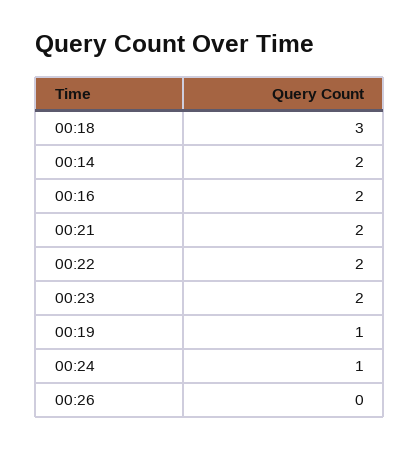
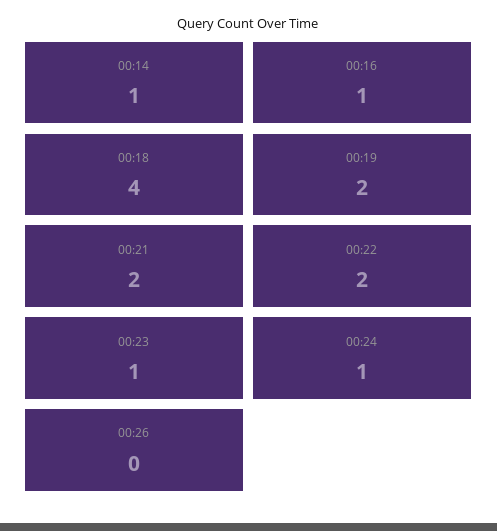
  {
-   "00:18": 3,
+   "00:18": 4,
-   "00:14": 2,
+   "00:14": 1,
-   "00:16": 2,
+   "00:16": 1,
    "00:21": 2,
    "00:22": 2,
-   "00:23": 2,
+   "00:23": 1,
-   "00:19": 1,
+   "00:19": 2,
    "00:24": 1,
    "00:26": 0
  }

